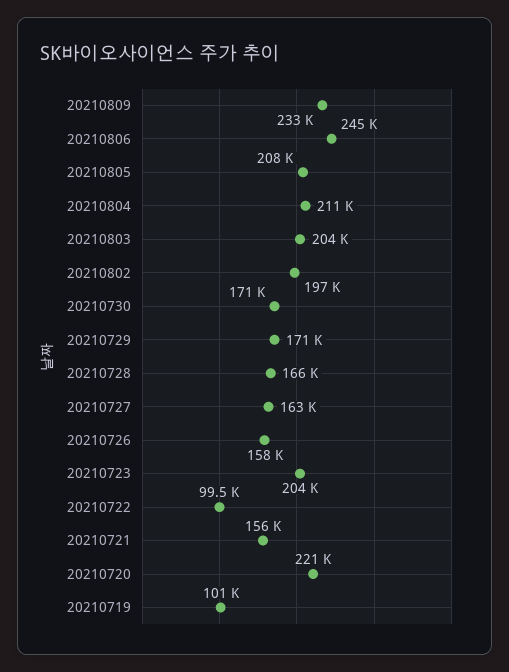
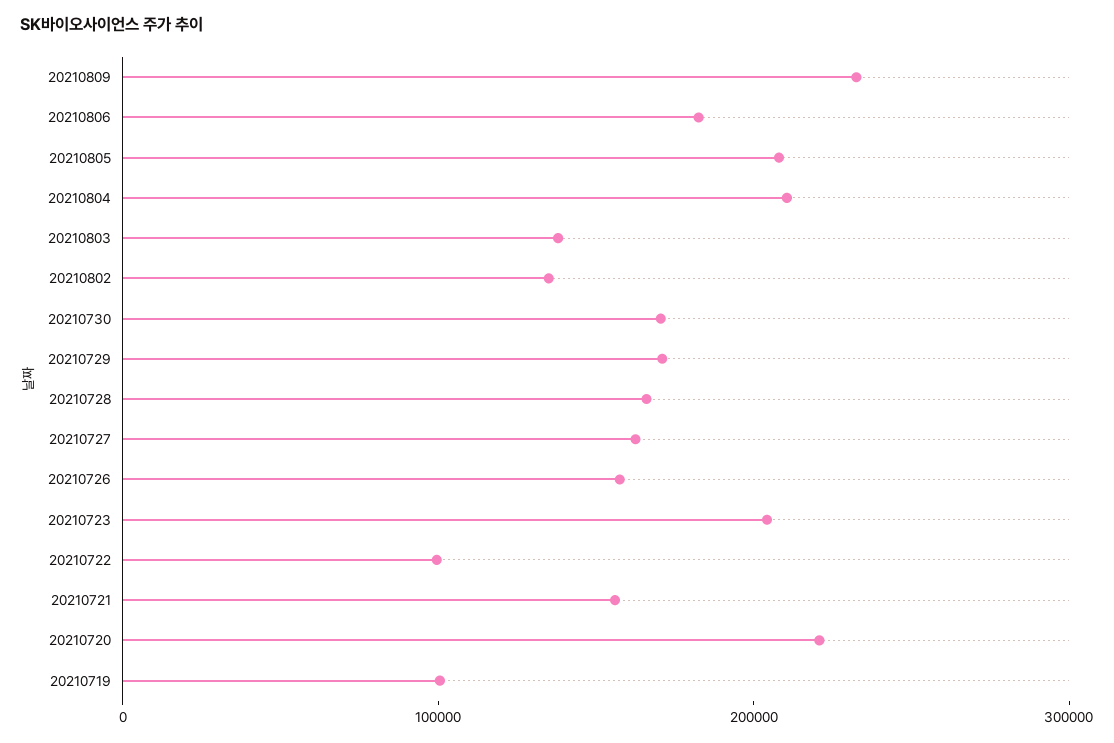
  {
    "20210809": 233000,
-   "20210806": 245000,
+   "20210806": 180000,
    "20210805": 208000,
    "20210804": 211000,
-   "20210803": 204000,
+   "20210803": 140000,
-   "20210802": 197000,
+   "20210802": 140000,
    "20210730": 171000,
    "20210729": 171000,
    "20210728": 166000,
    "20210727": 163000,
    "20210726": 158000,
    "20210723": 204000,
    "20210722": 99500,
    "20210721": 156000,
    "20210720": 221000,
    "20210719": 101000
  }

